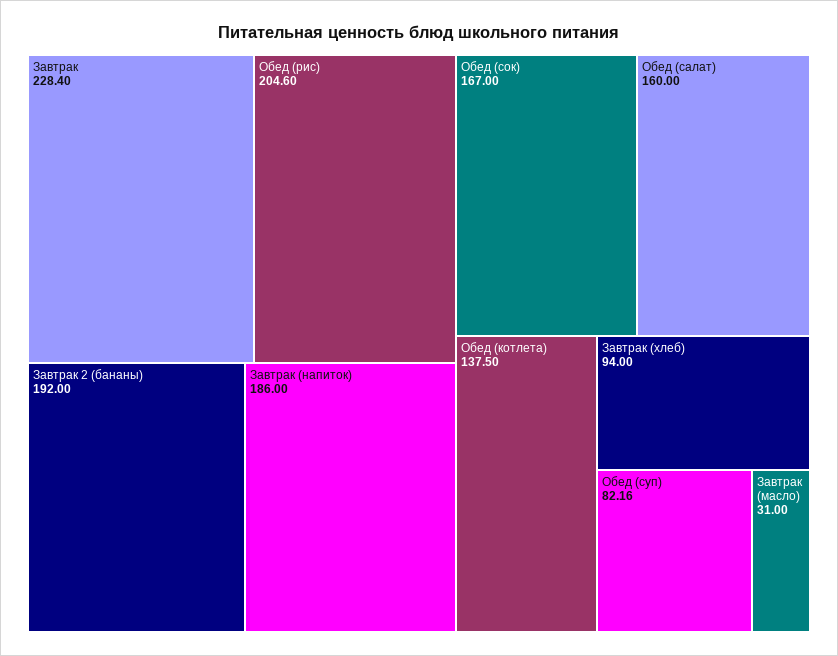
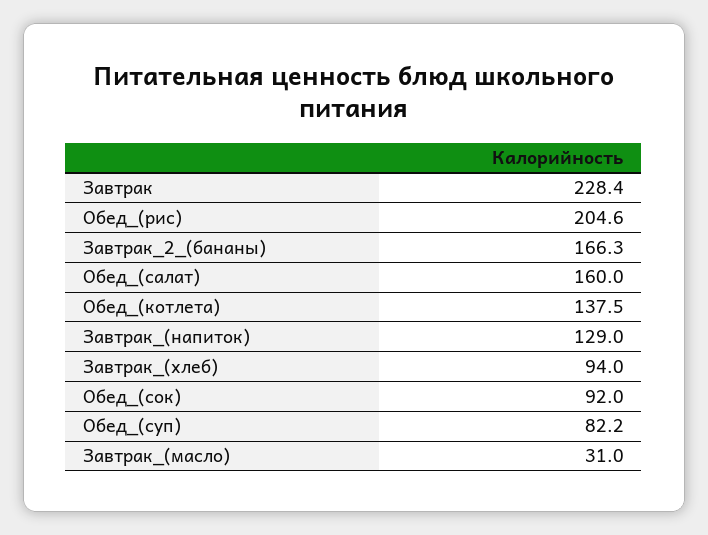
  {
    "Завтрак": 228.4,
    "Обед (рис)": 204.6,
-   "Завтрак 2 (бананы)": 192,
+   "Завтрак 2 (бананы)": 166.3,
-   "Завтрак (напиток)": 186,
+   "Завтрак (напиток)": 129,
-   "Обед (сок)": 167,
+   "Обед (сок)": 92,
    "Обед (салат)": 160,
    "Обед (котлета)": 137.5,
    "Завтрак (хлеб)": 94,
    "Обед (суп)": 82.16,
    "Завтрак (масло)": 31
  }

